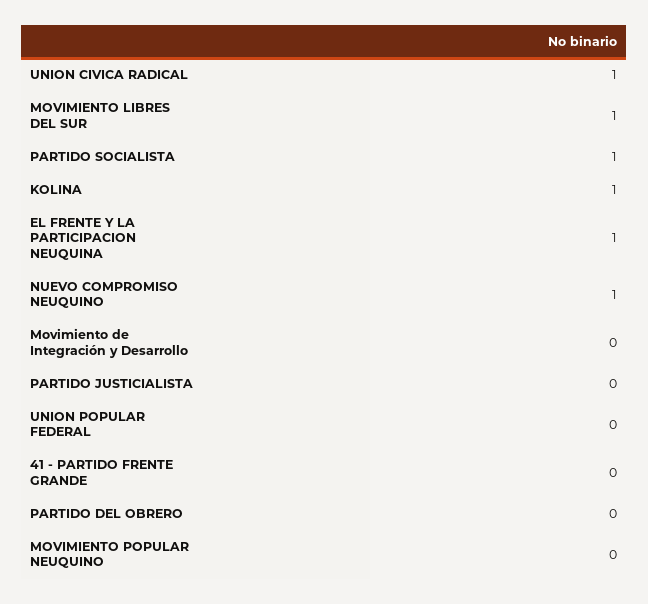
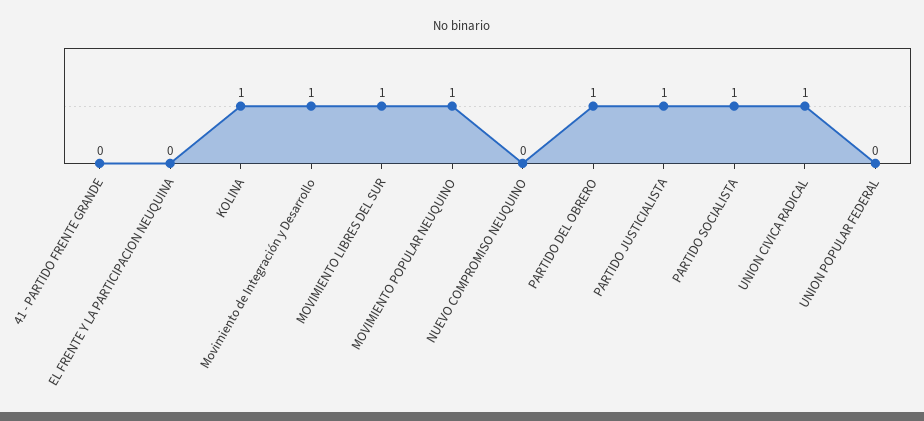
  {
    "UNION CIVICA RADICAL": 1,
    "MOVIMIENTO LIBRES DEL SUR": 1,
    "PARTIDO SOCIALISTA": 1,
    "KOLINA": 1,
-   "EL FRENTE Y LA PARTICIPACION NEUQUINA": 1,
+   "EL FRENTE Y LA PARTICIPACION NEUQUINA": 0,
-   "NUEVO COMPROMISO NEUQUINO": 1,
+   "NUEVO COMPROMISO NEUQUINO": 0,
-   "Movimiento de Integración y Desarrollo": 0,
+   "Movimiento de Integración y Desarrollo": 1,
-   "PARTIDO JUSTICIALISTA": 0,
+   "PARTIDO JUSTICIALISTA": 1,
    "UNION POPULAR FEDERAL": 0,
    "41 - PARTIDO FRENTE GRANDE": 0,
-   "PARTIDO DEL OBRERO": 0,
+   "PARTIDO DEL OBRERO": 1,
-   "MOVIMIENTO POPULAR NEUQUINO": 0
+   "MOVIMIENTO POPULAR NEUQUINO": 1
  }

